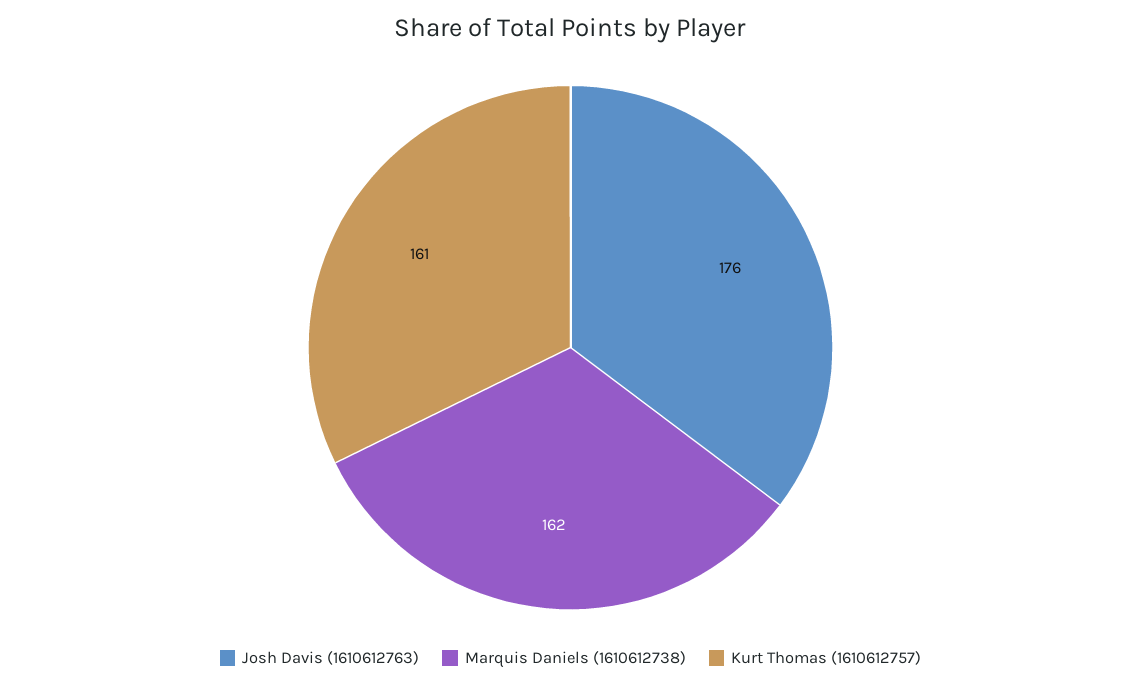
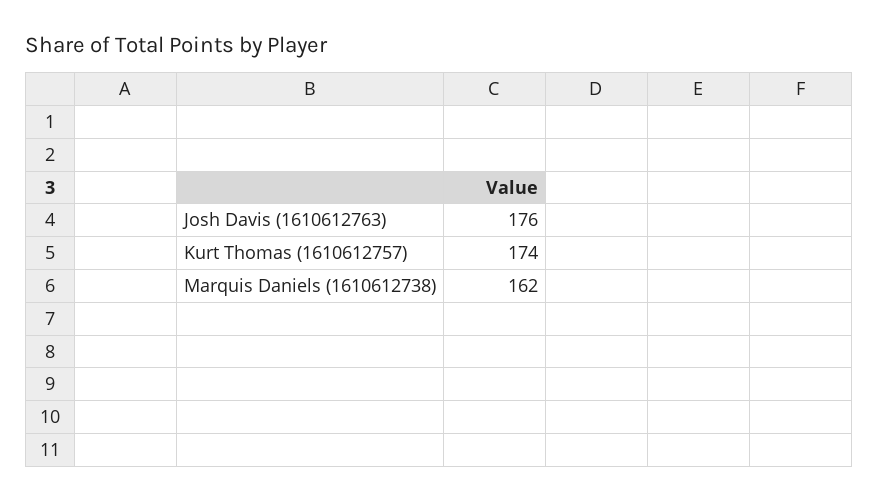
  {
    "Josh Davis (1610612763)": 176,
    "Marquis Daniels (1610612738)": 162,
-   "Kurt Thomas (1610612757)": 161
+   "Kurt Thomas (1610612757)": 174
  }

